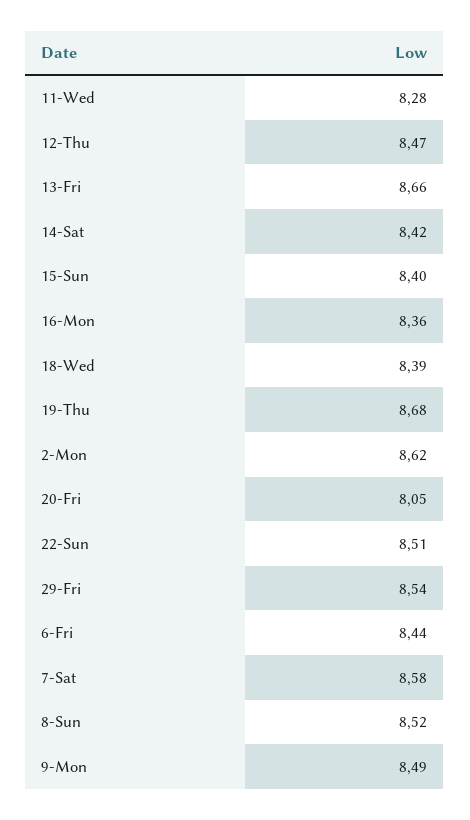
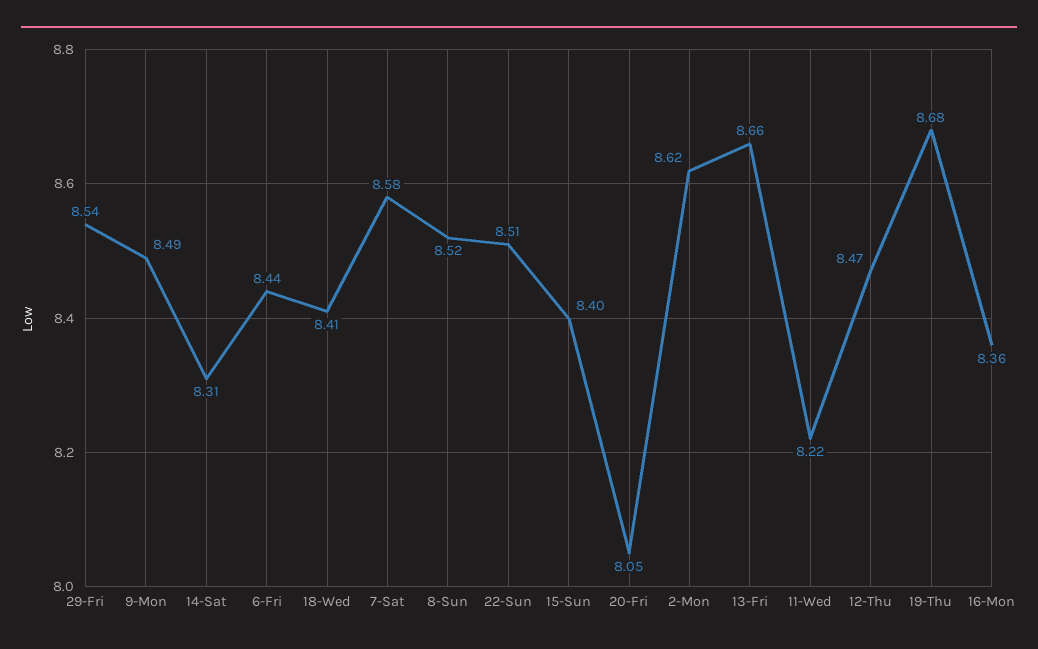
  {
-   "11-Wed": 8.28,
+   "11-Wed": 8.22,
    "12-Thu": 8.47,
    "13-Fri": 8.66,
-   "14-Sat": 8.42,
+   "14-Sat": 8.31,
    "15-Sun": 8.4,
    "16-Mon": 8.36,
-   "18-Wed": 8.39,
+   "18-Wed": 8.41,
    "19-Thu": 8.68,
    "2-Mon": 8.62,
    "20-Fri": 8.05,
    "22-Sun": 8.51,
    "29-Fri": 8.54,
    "6-Fri": 8.44,
    "7-Sat": 8.58,
    "8-Sun": 8.52,
    "9-Mon": 8.49
  }

